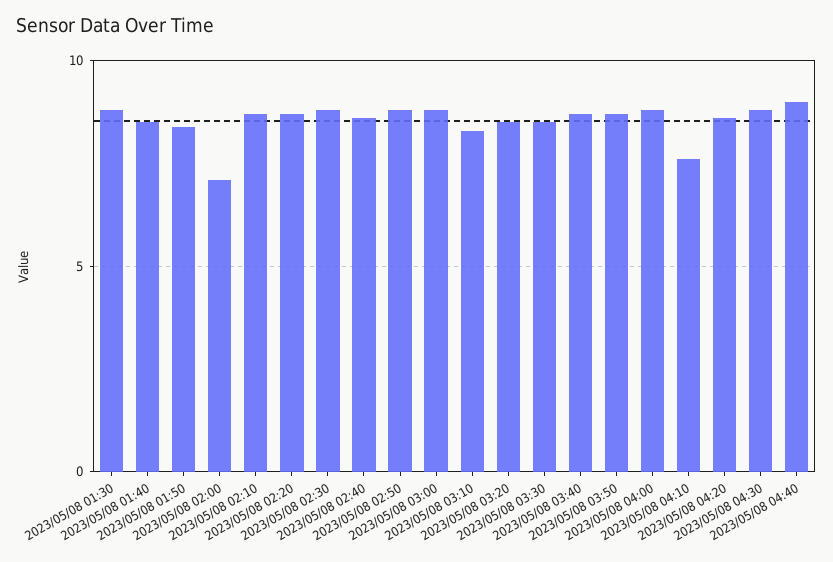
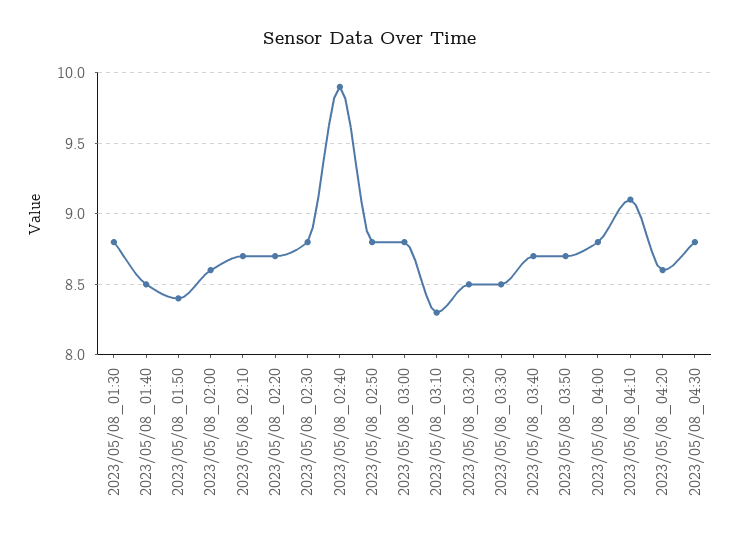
  {
    "2023/05/08 01:30": 8.8,
    "2023/05/08 01:40": 8.5,
    "2023/05/08 01:50": 8.4,
-   "2023/05/08 02:00": 7,
+   "2023/05/08 02:00": 8.6,
    "2023/05/08 02:10": 8.7,
    "2023/05/08 02:20": 8.7,
    "2023/05/08 02:30": 8.8,
-   "2023/05/08 02:40": 8.5,
+   "2023/05/08 02:40": 9.9,
    "2023/05/08 02:50": 8.8,
    "2023/05/08 03:00": 8.8,
    "2023/05/08 03:10": 8.3,
    "2023/05/08 03:20": 8.5,
    "2023/05/08 03:30": 8.5,
    "2023/05/08 03:40": 8.7,
    "2023/05/08 03:50": 8.7,
    "2023/05/08 04:00": 8.8,
-   "2023/05/08 04:10": 7.5,
+   "2023/05/08 04:10": 9.1,
    "2023/05/08 04:20": 8.6,
-   "2023/05/08 04:30": 8.8,
+   "2023/05/08 04:30": 8.8
-   "2023/05/08 04:40": 9
  }

